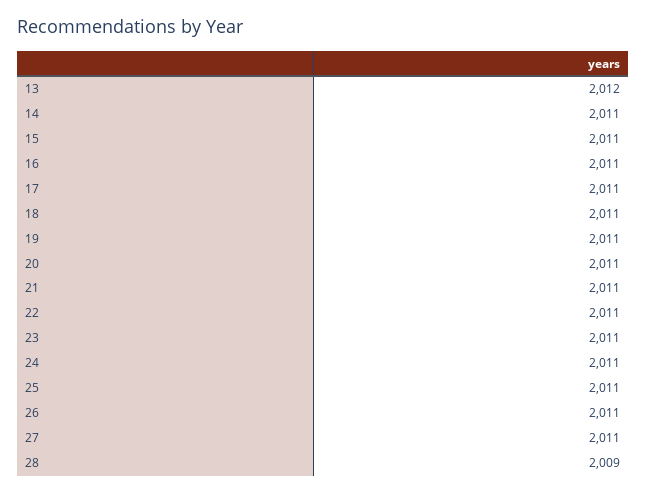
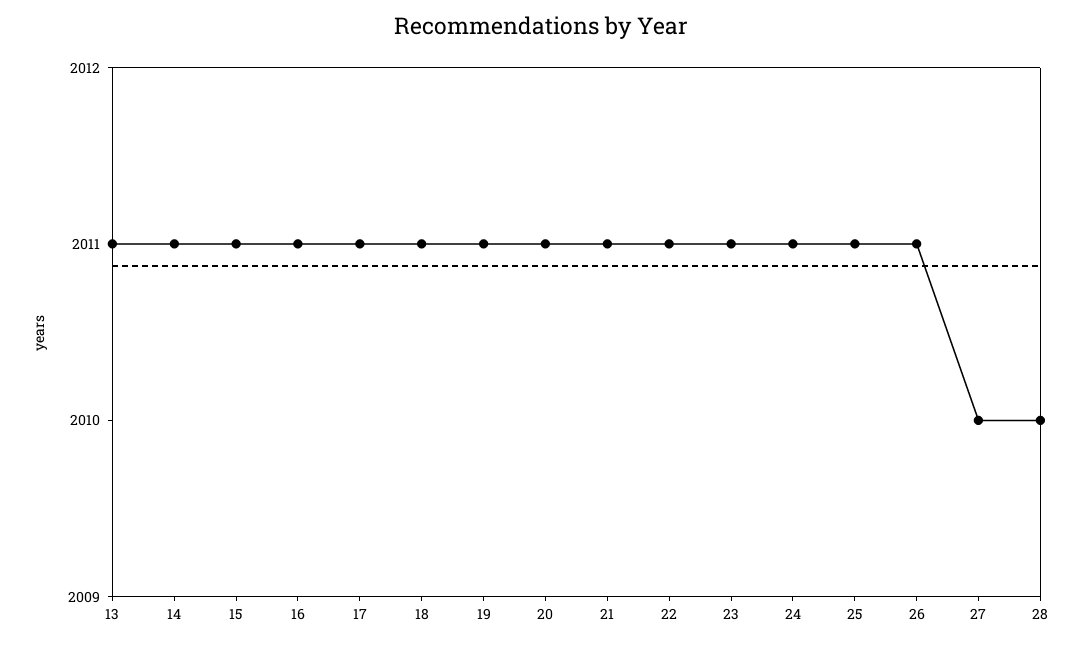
  {
-   "13": 2012,
+   "13": 2011,
    "14": 2011,
    "15": 2011,
    "16": 2011,
    "17": 2011,
    "18": 2011,
    "19": 2011,
    "20": 2011,
    "21": 2011,
    "22": 2011,
    "23": 2011,
    "24": 2011,
    "25": 2011,
    "26": 2011,
-   "27": 2011,
+   "27": 2010,
-   "28": 2009
+   "28": 2010
  }

